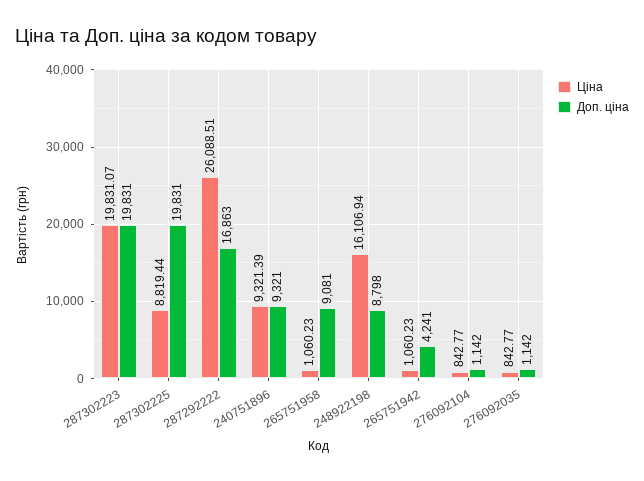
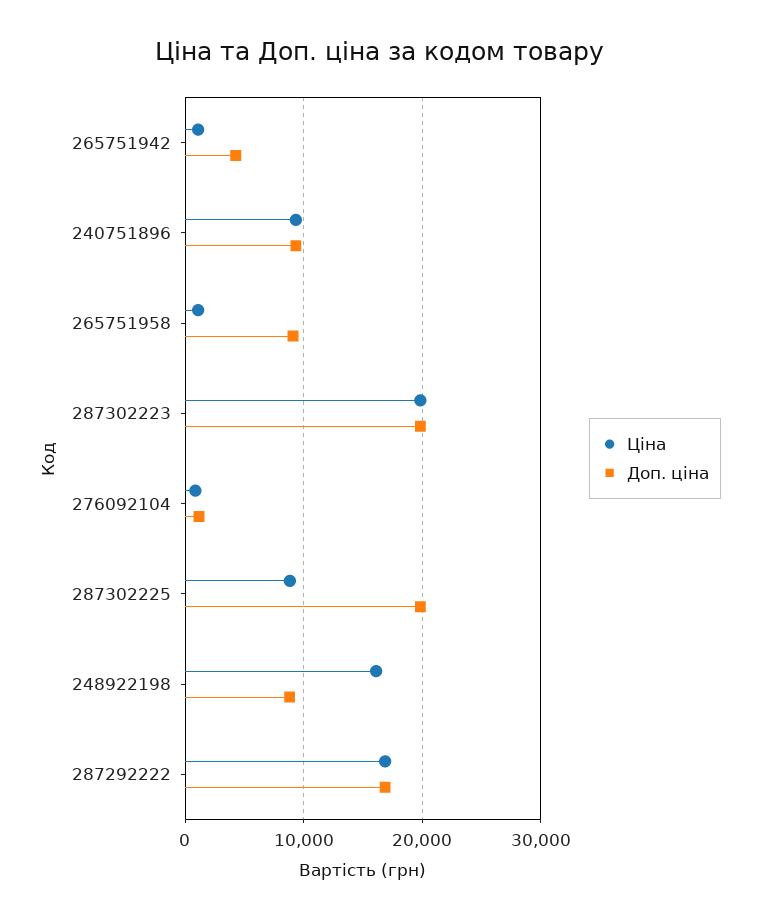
  {
    "Ціна": {
      "287302223": 19831.07,
      "287302225": 8819.44,
-     "287292222": 26088.51,
+     "287292222": 17000,
      "240751896": 9321.39,
      "265751958": 1060.23,
      "248922198": 16106.94,
      "265751942": 1060.23,
-     "276092104": 842.77,
+     "276092104": 842.77
-     "276092035": 842.77
    },
    "Доп. ціна": {
      "287302223": 19831,
      "287302225": 19831,
      "287292222": 16863,
      "240751896": 9321,
      "265751958": 9081,
      "248922198": 8798,
      "265751942": 4241,
-     "276092104": 1142,
+     "276092104": 1142
-     "276092035": 1142
    }
  }

